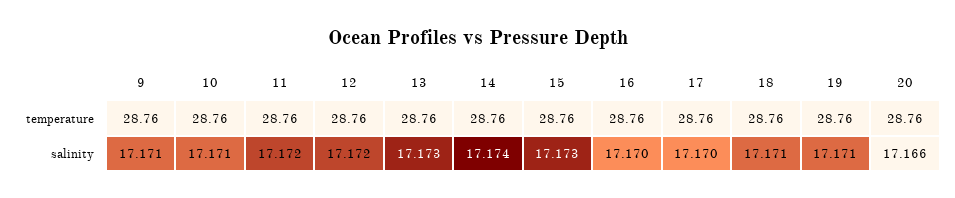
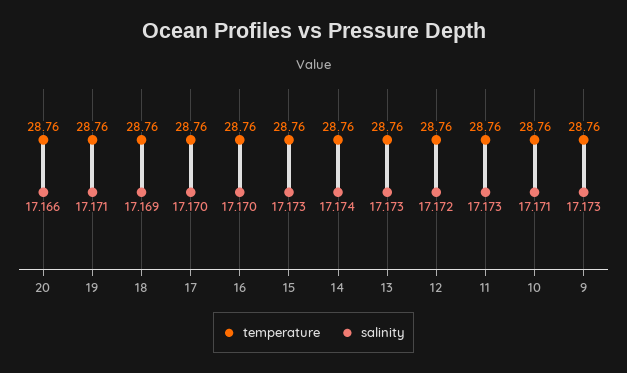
  {
    "temperature": {
      "9": 28.76,
      "10": 28.76,
      "11": 28.76,
      "12": 28.76,
      "13": 28.76,
      "14": 28.76,
      "15": 28.76,
      "16": 28.76,
      "17": 28.76,
      "18": 28.76,
      "19": 28.76,
      "20": 28.76
    },
    "salinity": {
-     "9": 17.171,
+     "9": 17.173,
      "10": 17.171,
-     "11": 17.172,
+     "11": 17.173,
      "12": 17.172,
      "13": 17.173,
      "14": 17.174,
      "15": 17.173,
      "16": 17.17,
      "17": 17.17,
-     "18": 17.171,
+     "18": 17.169,
      "19": 17.171,
      "20": 17.166
    }
  }

